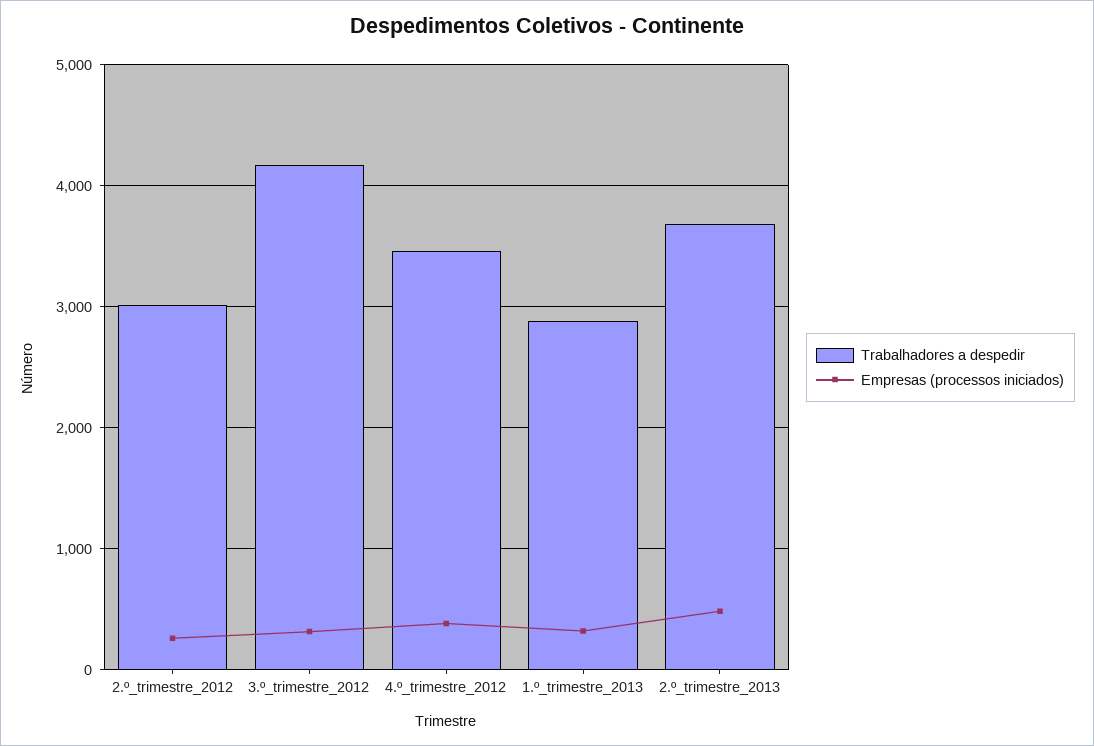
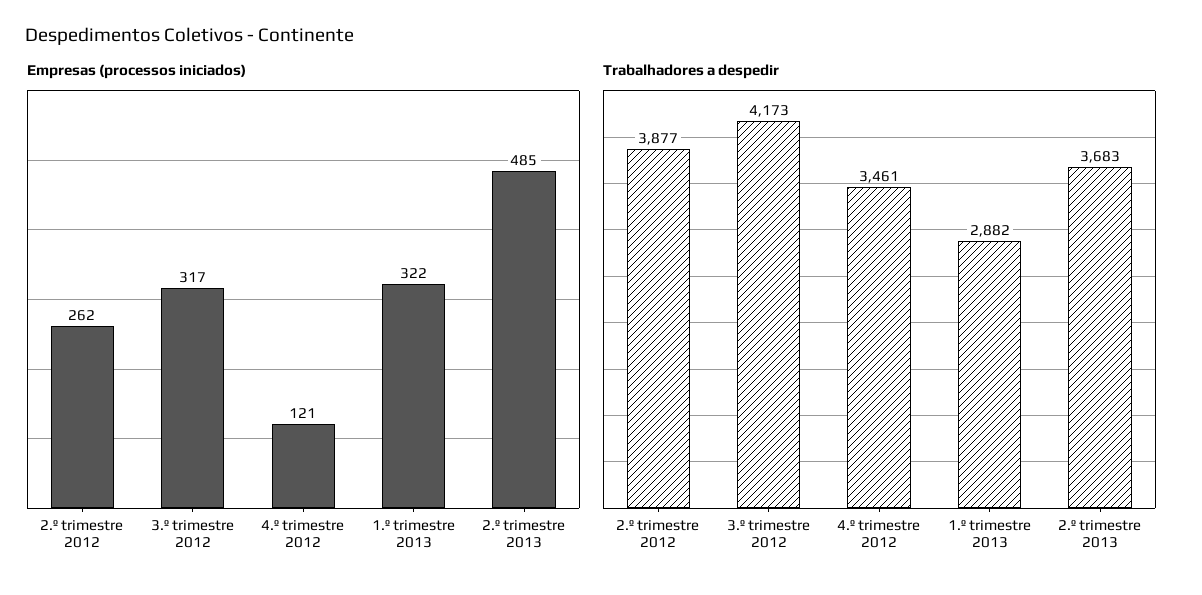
  {
    "Trabalhadores a despedir": {
-     "2.º_trimestre_2012": 3000,
+     "2.º_trimestre_2012": 3877,
      "3.º_trimestre_2012": 4173,
      "4.º_trimestre_2012": 3461,
      "1.º_trimestre_2013": 2882,
      "2.º_trimestre_2013": 3683
    },
    "Empresas (processos iniciados)": {
      "2.º_trimestre_2012": 262,
      "3.º_trimestre_2012": 317,
-     "4.º_trimestre_2012": 400,
+     "4.º_trimestre_2012": 121,
      "1.º_trimestre_2013": 322,
      "2.º_trimestre_2013": 485
    }
  }

